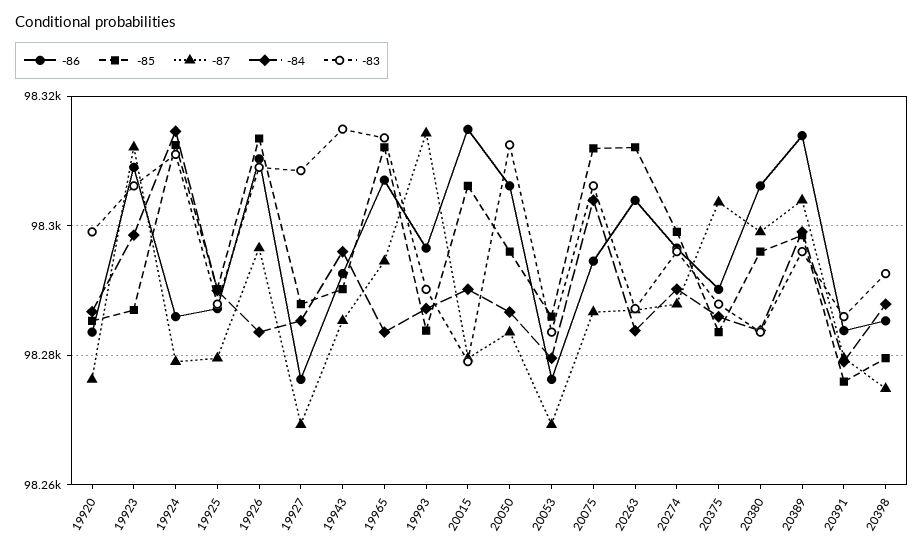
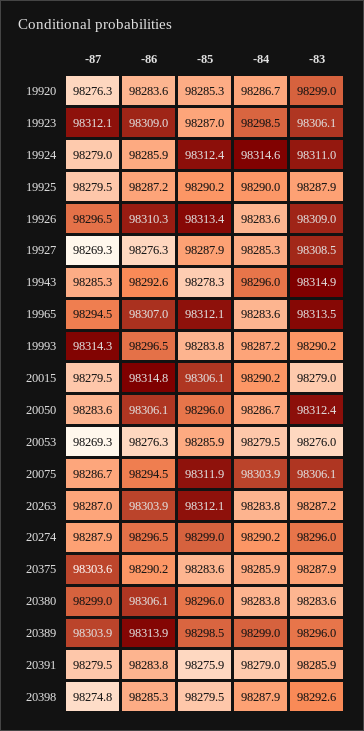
  {
    "-86": {
      "19920": 98283.6,
      "19923": 98309,
      "19924": 98285.9,
      "19925": 98287.2,
      "19926": 98310.3,
      "19927": 98276.3,
      "19943": 98292.6,
      "19965": 98307,
      "19993": 98296.5,
      "20015": 98314.8,
      "20050": 98306.1,
      "20053": 98276.3,
      "20075": 98294.5,
      "20263": 98303.9,
      "20274": 98296.5,
      "20375": 98290.2,
      "20380": 98306.1,
      "20389": 98313.9,
      "20391": 98283.8,
      "20398": 98285.3
    },
    "-85": {
      "19920": 98285.3,
      "19923": 98287,
      "19924": 98312.4,
      "19925": 98290.2,
      "19926": 98313.4,
      "19927": 98287.9,
-     "19943": 98290,
+     "19943": 98278.3,
      "19965": 98312.1,
      "19993": 98283.8,
      "20015": 98306.1,
      "20050": 98296,
      "20053": 98285.9,
      "20075": 98311.9,
      "20263": 98312.1,
      "20274": 98299,
      "20375": 98283.6,
      "20380": 98296,
      "20389": 98298.5,
      "20391": 98275.9,
      "20398": 98279.5
    },
    "-87": {
      "19920": 98276.3,
      "19923": 98312.1,
      "19924": 98279,
      "19925": 98279.5,
      "19926": 98296.5,
      "19927": 98269.3,
      "19943": 98285.3,
      "19965": 98294.5,
      "19993": 98314.3,
      "20015": 98279.5,
      "20050": 98283.6,
      "20053": 98269.3,
      "20075": 98286.7,
      "20263": 98287,
      "20274": 98287.9,
      "20375": 98303.6,
      "20380": 98299,
      "20389": 98303.9,
      "20391": 98279.5,
      "20398": 98274.8
    },
    "-84": {
      "19920": 98286.7,
      "19923": 98298.5,
      "19924": 98314.6,
      "19925": 98290,
      "19926": 98283.6,
      "19927": 98285.3,
      "19943": 98296,
      "19965": 98283.6,
      "19993": 98287.2,
      "20015": 98290.2,
      "20050": 98286.7,
      "20053": 98279.5,
      "20075": 98303.9,
      "20263": 98283.8,
      "20274": 98290.2,
      "20375": 98285.9,
      "20380": 98283.8,
      "20389": 98299,
      "20391": 98279,
      "20398": 98287.9
    },
    "-83": {
      "19920": 98299,
      "19923": 98306.1,
      "19924": 98311,
      "19925": 98287.9,
      "19926": 98309,
      "19927": 98308.5,
      "19943": 98314.9,
      "19965": 98313.5,
      "19993": 98290.2,
      "20015": 98279,
      "20050": 98312.4,
-     "20053": 98284,
+     "20053": 98276,
      "20075": 98306.1,
      "20263": 98287.2,
      "20274": 98296,
      "20375": 98287.9,
      "20380": 98283.6,
      "20389": 98296,
      "20391": 98285.9,
      "20398": 98292.6
    }
  }

